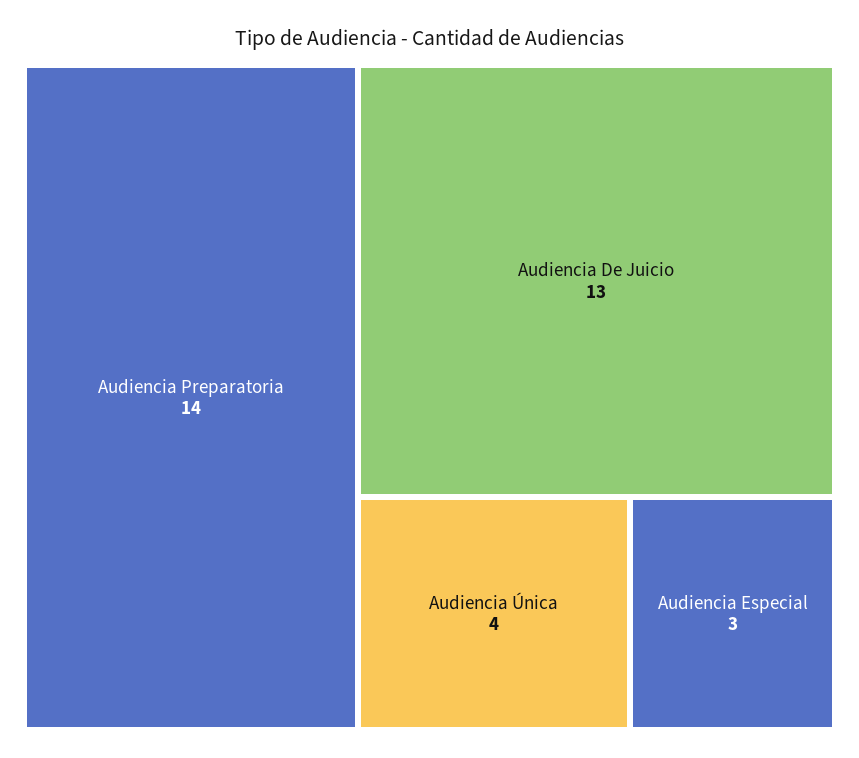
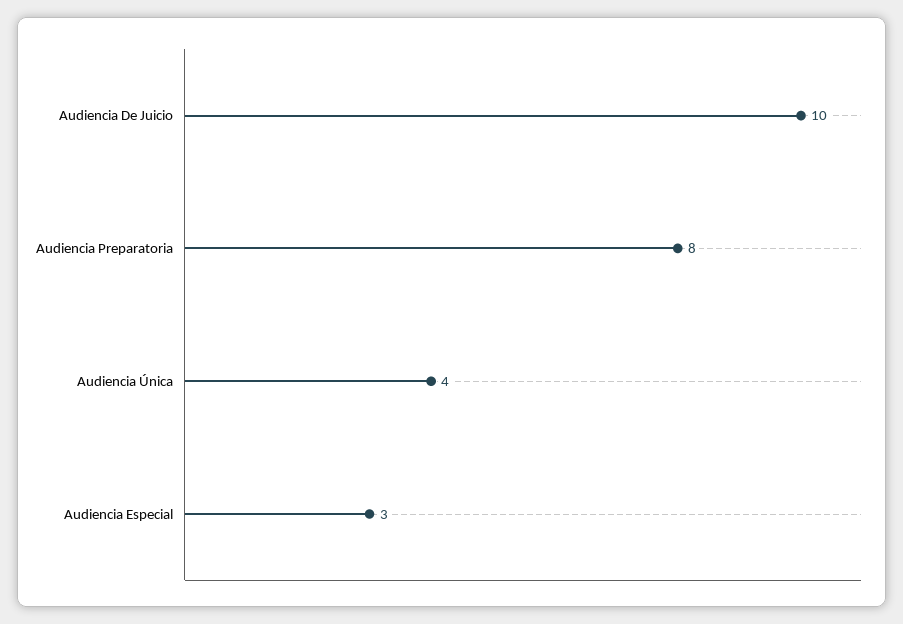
  {
-   "Audiencia Preparatoria": 14,
+   "Audiencia Preparatoria": 8,
-   "Audiencia De Juicio": 13,
+   "Audiencia De Juicio": 10,
    "Audiencia Única": 4,
    "Audiencia Especial": 3
  }

